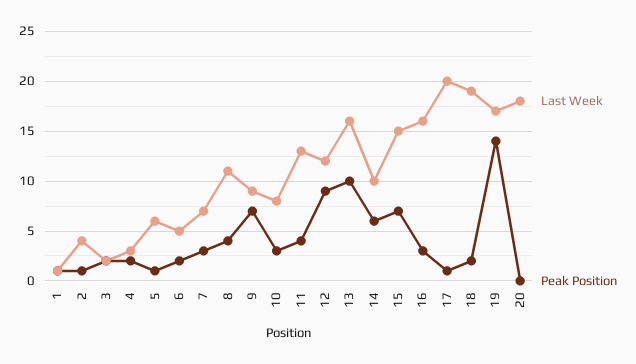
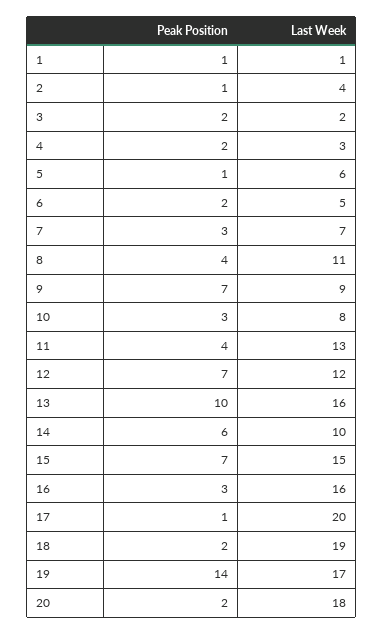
  {
    "Last Week": {
      "1": 1,
      "2": 4,
      "3": 2,
      "4": 3,
      "5": 6,
      "6": 5,
      "7": 7,
      "8": 11,
      "9": 9,
      "10": 8,
      "11": 13,
      "12": 12,
      "13": 16,
      "14": 10,
      "15": 15,
      "16": 16,
      "17": 20,
      "18": 19,
      "19": 17,
      "20": 18
    },
    "Peak Position": {
      "1": 1,
      "2": 1,
      "3": 2,
      "4": 2,
      "5": 1,
      "6": 2,
      "7": 3,
      "8": 4,
      "9": 7,
      "10": 3,
      "11": 4,
-     "12": 9,
+     "12": 7,
      "13": 10,
      "14": 6,
      "15": 7,
      "16": 3,
      "17": 1,
      "18": 2,
      "19": 14,
-     "20": 0
+     "20": 2
    }
  }

